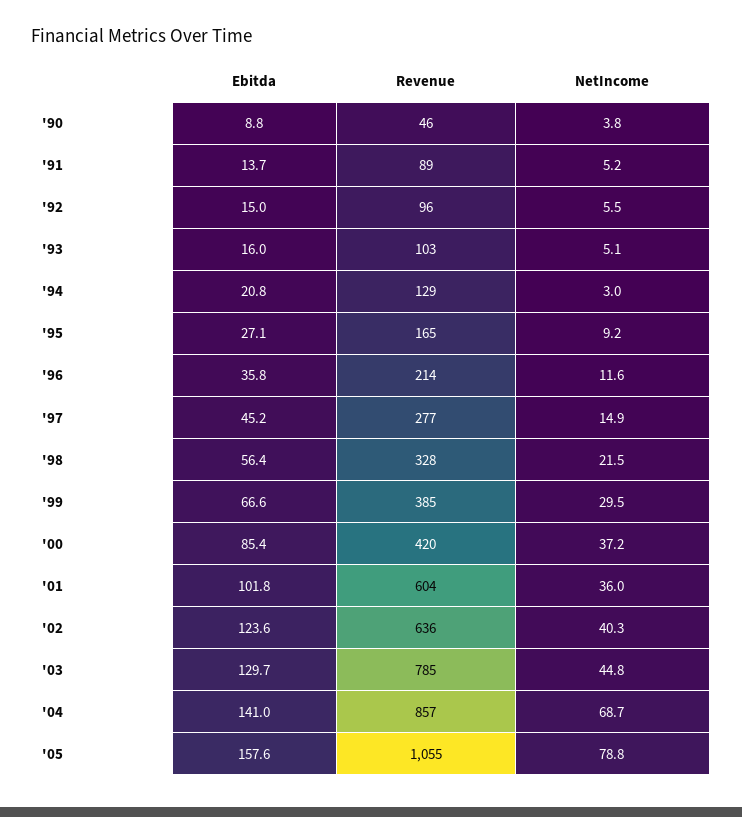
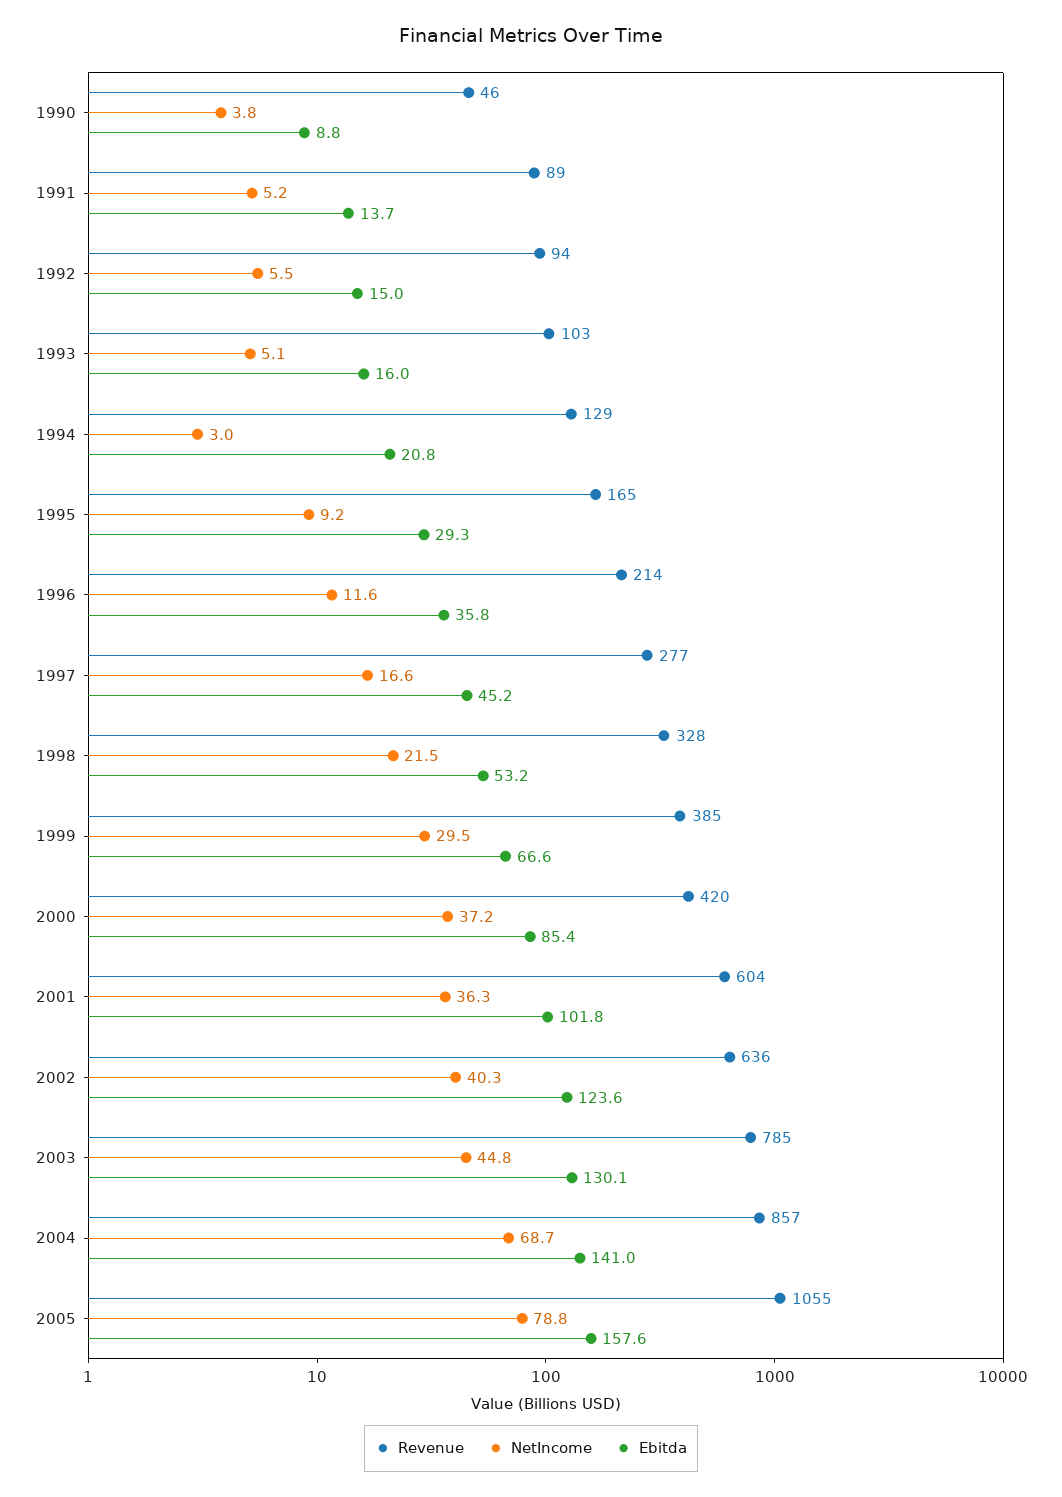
  {
    "Ebitda": {
      "'90": 8.8,
      "'91": 13.7,
      "'92": 15,
      "'93": 16,
      "'94": 20.8,
-     "'95": 27.1,
+     "'95": 29.3,
      "'96": 35.8,
      "'97": 45.2,
-     "'98": 56.4,
+     "'98": 53.2,
      "'99": 66.6,
      "'00": 85.4,
      "'01": 101.8,
      "'02": 123.6,
-     "'03": 129.7,
+     "'03": 130.1,
      "'04": 141,
      "'05": 157.6
    },
    "Revenue": {
      "'90": 46,
      "'91": 89,
-     "'92": 96,
+     "'92": 94,
      "'93": 103,
      "'94": 129,
      "'95": 165,
      "'96": 214,
      "'97": 277,
      "'98": 328,
      "'99": 385,
      "'00": 420,
      "'01": 604,
      "'02": 636,
      "'03": 785,
      "'04": 857,
      "'05": 1055
    },
    "NetIncome": {
      "'90": 3.8,
      "'91": 5.2,
      "'92": 5.5,
      "'93": 5.1,
      "'94": 3,
      "'95": 9.2,
      "'96": 11.6,
-     "'97": 14.9,
+     "'97": 16.6,
      "'98": 21.5,
      "'99": 29.5,
      "'00": 37.2,
-     "'01": 36,
+     "'01": 36.3,
      "'02": 40.3,
      "'03": 44.8,
      "'04": 68.7,
      "'05": 78.8
    }
  }

